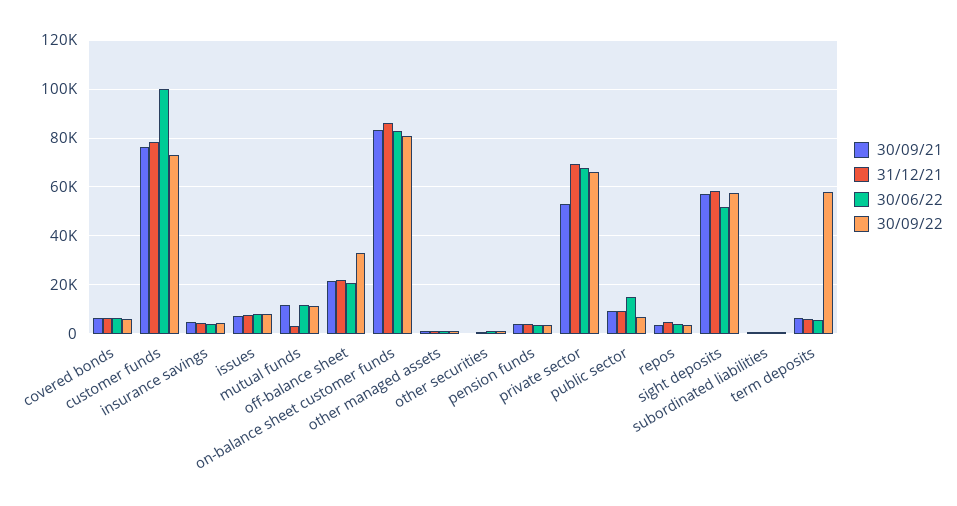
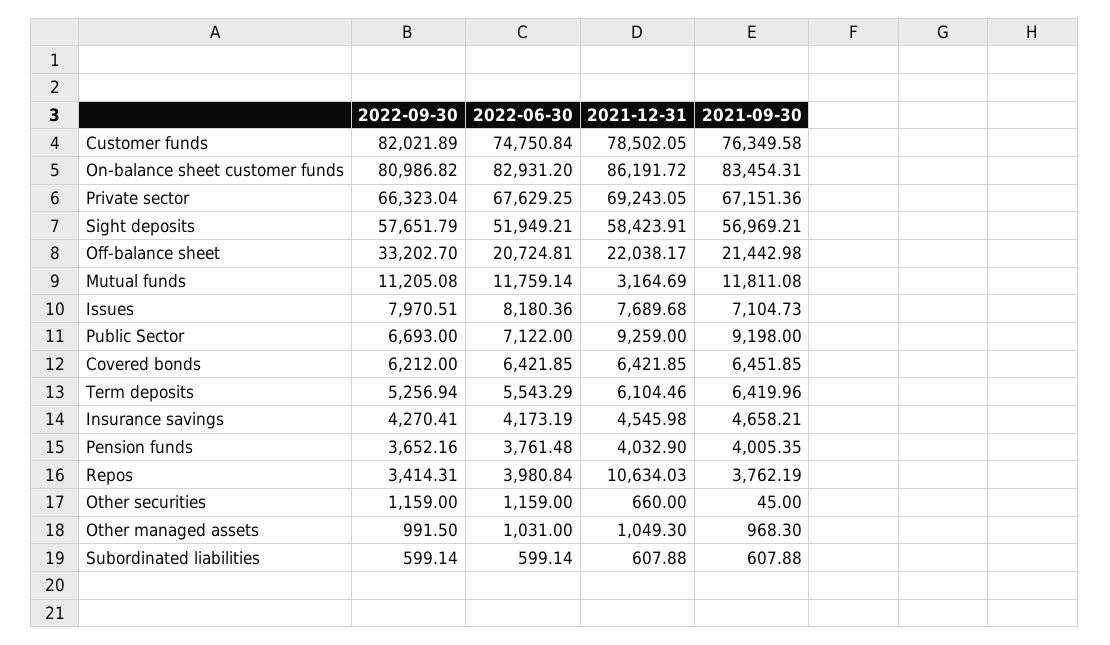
  {
    "30/09/21": {
      "covered bonds": 6451.85,
      "customer funds": 76349.58,
      "insurance savings": 4658.21,
      "issues": 7104.73,
      "mutual funds": 11811.08,
      "off-balance sheet": 21442.98,
      "on-balance sheet customer funds": 83454.31,
      "other managed assets": 968.3,
      "other securities": 45,
      "pension funds": 4005.35,
-     "private sector": 52500,
+     "private sector": 67151.36,
      "public sector": 9198,
      "repos": 3762.19,
      "sight deposits": 56969.21,
      "subordinated liabilities": 607.88,
      "term deposits": 6419.96
    },
    "31/12/21": {
      "covered bonds": 6421.85,
      "customer funds": 78502.05,
      "insurance savings": 4545.98,
      "issues": 7689.68,
      "mutual funds": 3164.69,
      "off-balance sheet": 22038.17,
      "on-balance sheet customer funds": 86191.72,
      "other managed assets": 1049.3,
      "other securities": 660,
      "pension funds": 4032.9,
      "private sector": 69243.05,
      "public sector": 9259,
-     "repos": 5000,
+     "repos": 10634.03,
      "sight deposits": 58423.91,
      "subordinated liabilities": 607.88,
      "term deposits": 6104.46
    },
    "30/06/22": {
      "covered bonds": 6421.85,
-     "customer funds": 100000,
+     "customer funds": 74750.84,
      "insurance savings": 4173.19,
      "issues": 8180.36,
      "mutual funds": 11759.14,
      "off-balance sheet": 20724.81,
      "on-balance sheet customer funds": 82931.2,
      "other managed assets": 1031,
      "other securities": 1159,
      "pension funds": 3761.48,
      "private sector": 67629.25,
-     "public sector": 15000,
+     "public sector": 7122,
      "repos": 3980.84,
      "sight deposits": 51949.21,
      "subordinated liabilities": 599.14,
      "term deposits": 5543.29
    },
    "30/09/22": {
      "covered bonds": 6212,
-     "customer funds": 72500,
+     "customer funds": 82021.89,
      "insurance savings": 4270.41,
      "issues": 7970.51,
      "mutual funds": 11205.08,
      "off-balance sheet": 33202.7,
      "on-balance sheet customer funds": 80986.82,
      "other managed assets": 991.5,
      "other securities": 1159,
      "pension funds": 3652.16,
      "private sector": 66323.04,
      "public sector": 6693,
      "repos": 3414.31,
      "sight deposits": 57651.79,
      "subordinated liabilities": 599.14,
-     "term deposits": 57500
+     "term deposits": 5256.94
    }
  }

